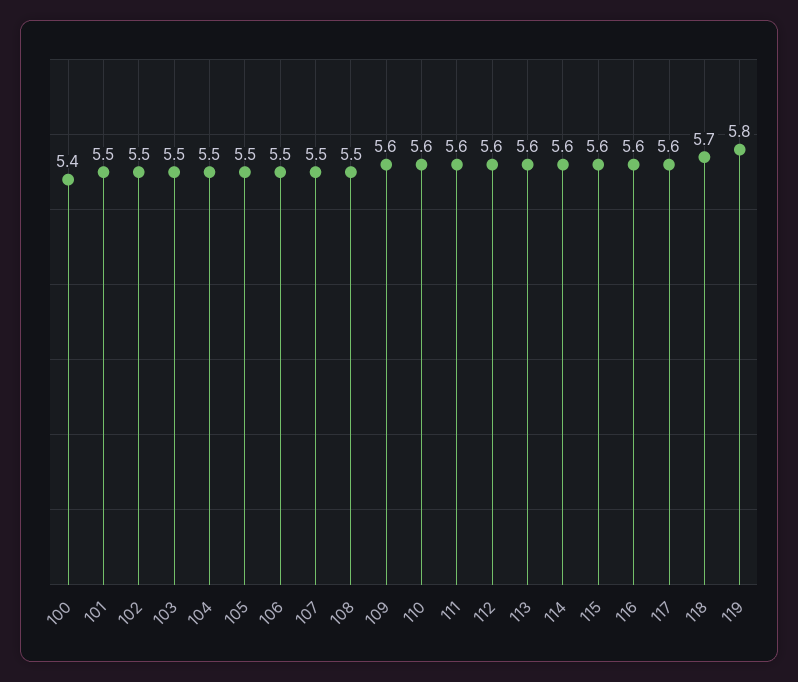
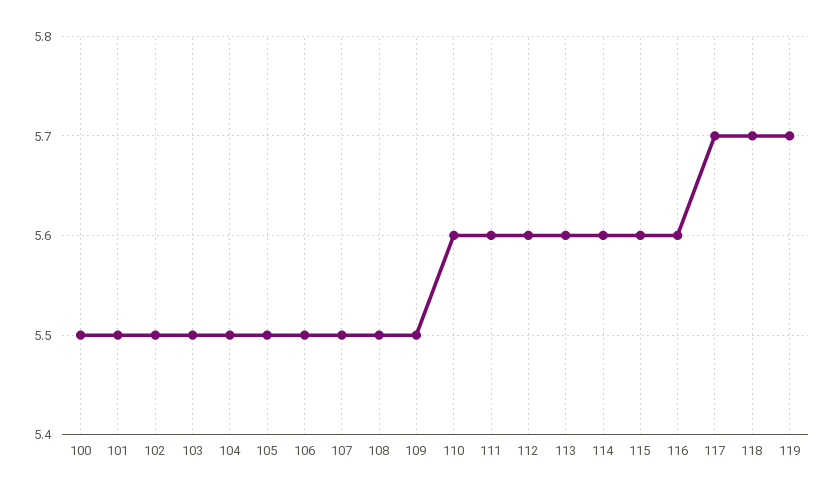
  {
-   "100": 5.4,
+   "100": 5.5,
    "101": 5.5,
    "102": 5.5,
    "103": 5.5,
    "104": 5.5,
    "105": 5.5,
    "106": 5.5,
    "107": 5.5,
    "108": 5.5,
-   "109": 5.6,
+   "109": 5.5,
    "110": 5.6,
    "111": 5.6,
    "112": 5.6,
    "113": 5.6,
    "114": 5.6,
    "115": 5.6,
    "116": 5.6,
-   "117": 5.6,
+   "117": 5.7,
    "118": 5.7,
-   "119": 5.8
+   "119": 5.7
  }

